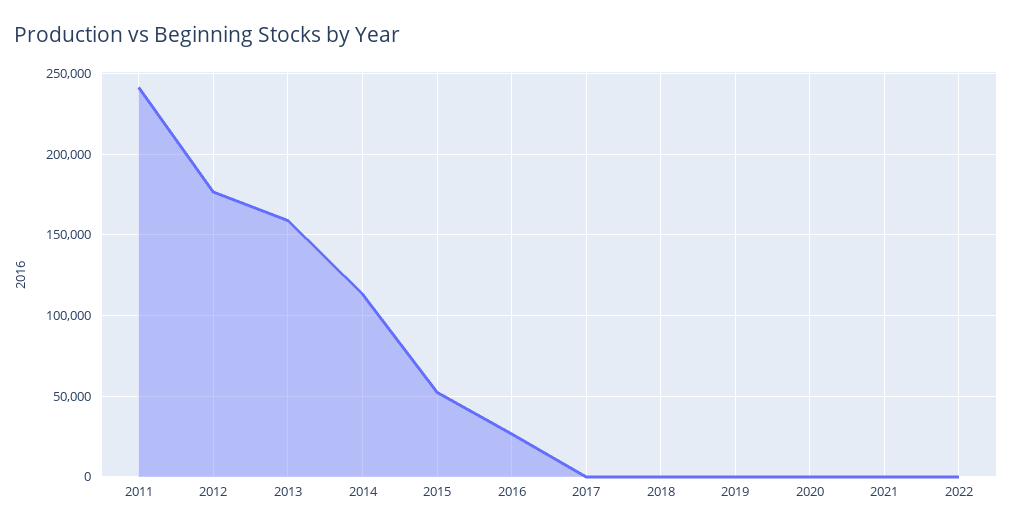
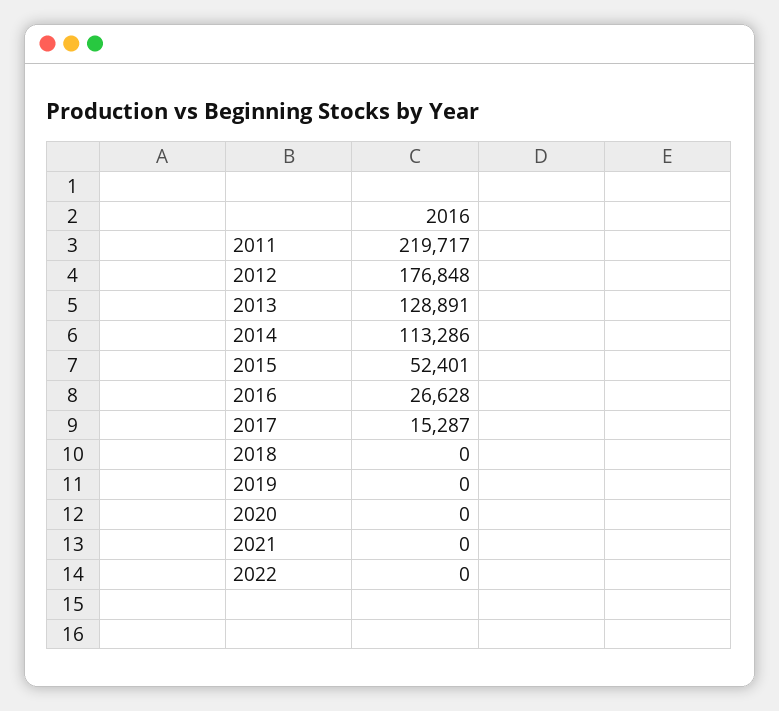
  {
-   "2011": 240000,
+   "2011": 219717,
    "2012": 176848,
-   "2013": 160000,
+   "2013": 128891,
    "2014": 113286,
    "2015": 52401,
    "2016": 26628,
-   "2017": 0,
+   "2017": 15287,
    "2018": 0,
    "2019": 0,
    "2020": 0,
    "2021": 0,
    "2022": 0
  }

